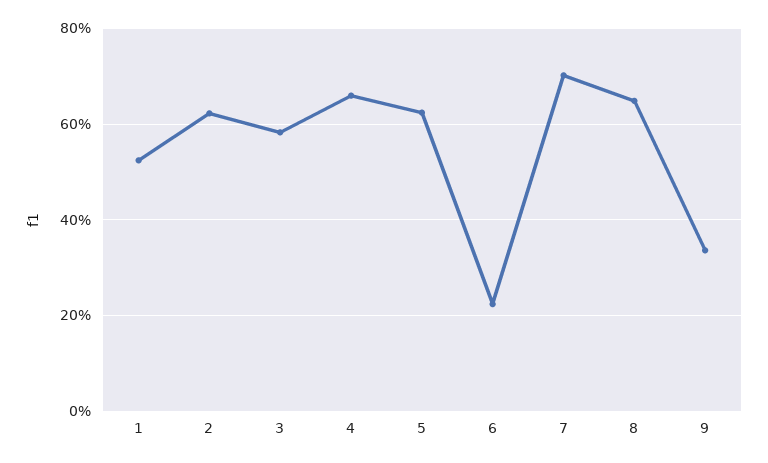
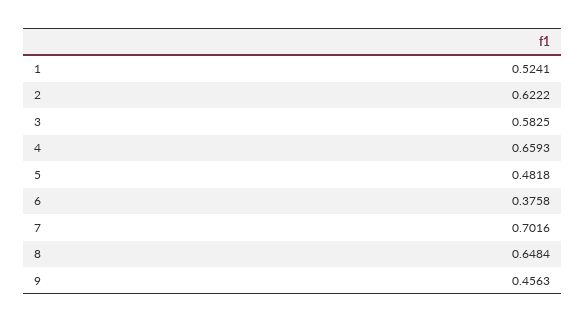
  {
    "1": 0.5241,
    "2": 0.6222,
    "3": 0.5825,
    "4": 0.6593,
-   "5": 0.62,
+   "5": 0.4818,
-   "6": 0.22,
+   "6": 0.3758,
    "7": 0.7016,
    "8": 0.6484,
-   "9": 0.34
+   "9": 0.4563
  }

